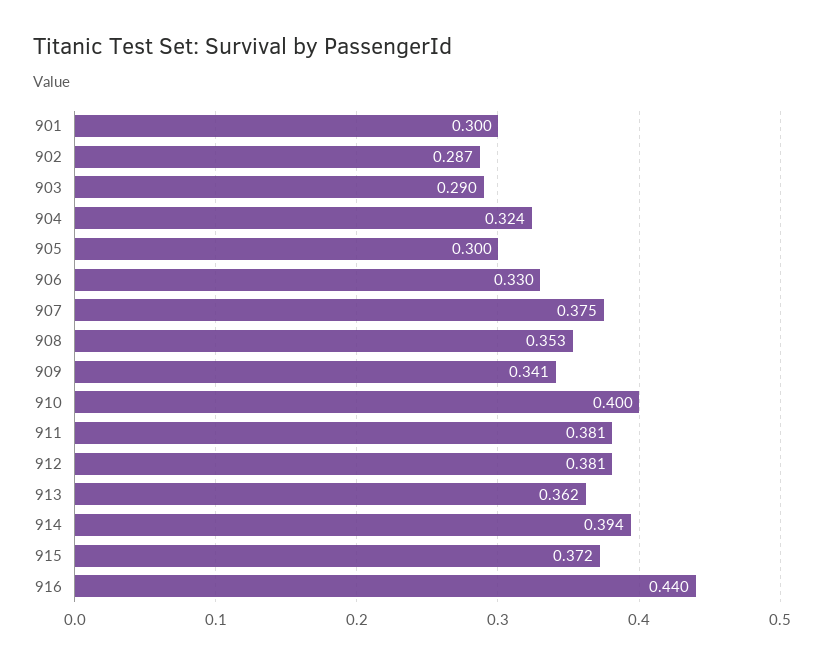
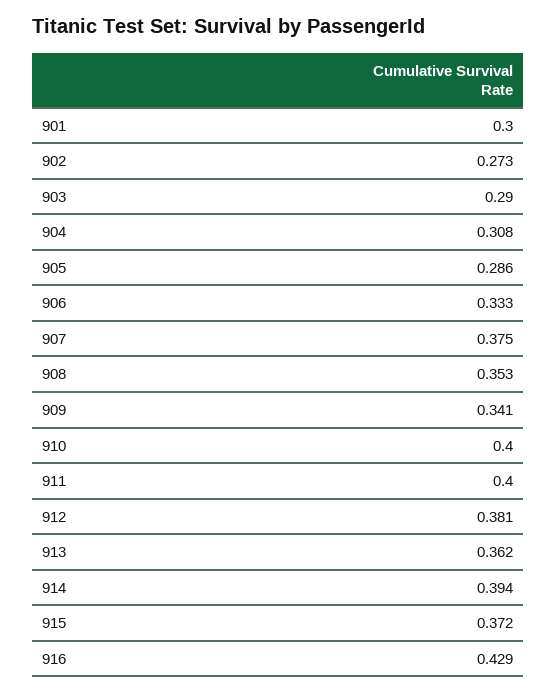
  {
    "901": 0.3,
-   "902": 0.287,
+   "902": 0.273,
    "903": 0.29,
-   "904": 0.324,
+   "904": 0.308,
-   "905": 0.3,
+   "905": 0.286,
-   "906": 0.33,
+   "906": 0.333,
    "907": 0.375,
    "908": 0.353,
    "909": 0.341,
    "910": 0.4,
-   "911": 0.381,
+   "911": 0.4,
    "912": 0.381,
    "913": 0.362,
    "914": 0.394,
    "915": 0.372,
-   "916": 0.44
+   "916": 0.429
  }

